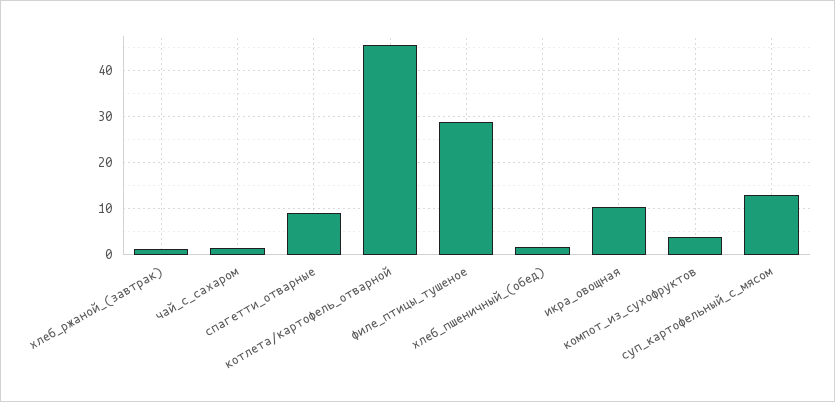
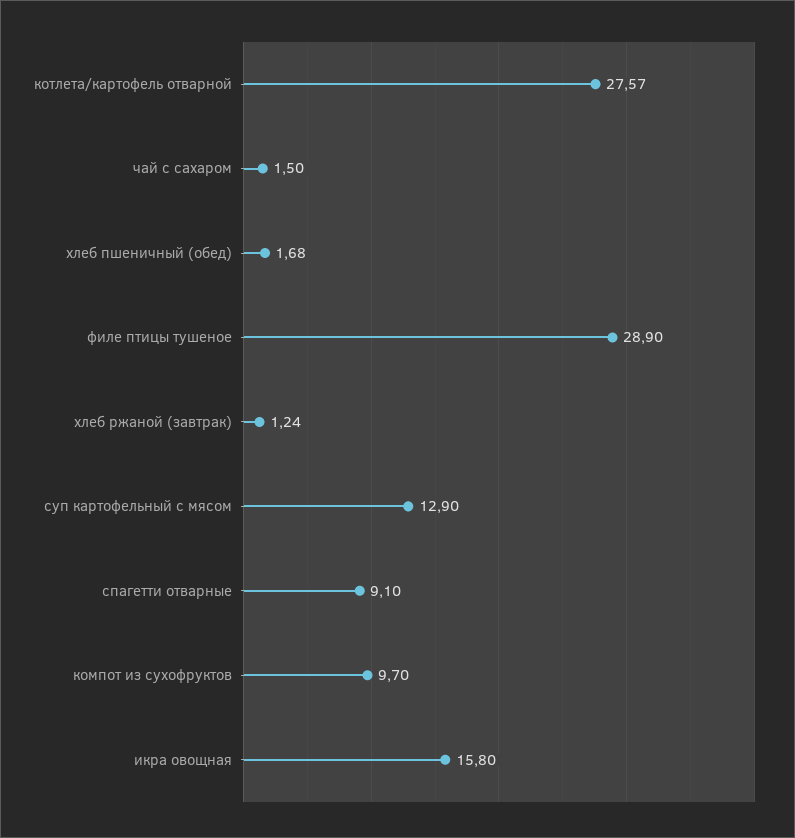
  {
    "хлеб_ржаной_(завтрак)": 1.24,
    "чай_с_сахаром": 1.5,
    "спагетти_отварные": 9.1,
-   "котлета/картофель_отварной": 46,
+   "котлета/картофель_отварной": 27.57,
    "филе_птицы_тушеное": 28.9,
    "хлеб_пшеничный_(обед)": 1.68,
-   "икра_овощная": 10,
+   "икра_овощная": 15.8,
-   "компот_из_сухофруктов": 4,
+   "компот_из_сухофруктов": 9.7,
    "суп_картофельный_с_мясом": 12.9
  }

